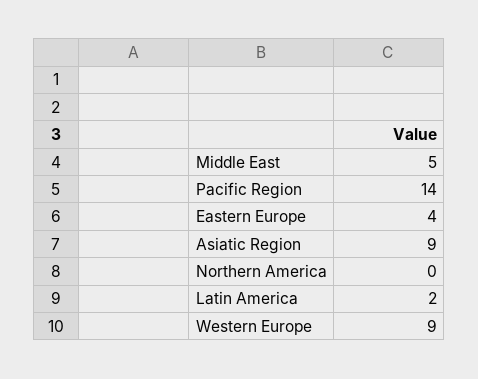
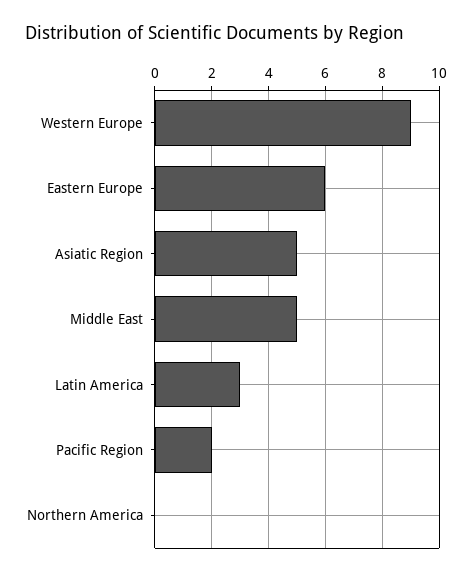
  {
    "Middle East": 5,
-   "Pacific Region": 14,
+   "Pacific Region": 2,
-   "Eastern Europe": 4,
+   "Eastern Europe": 6,
-   "Asiatic Region": 9,
+   "Asiatic Region": 5,
    "Northern America": 0,
-   "Latin America": 2,
+   "Latin America": 3,
    "Western Europe": 9
  }

